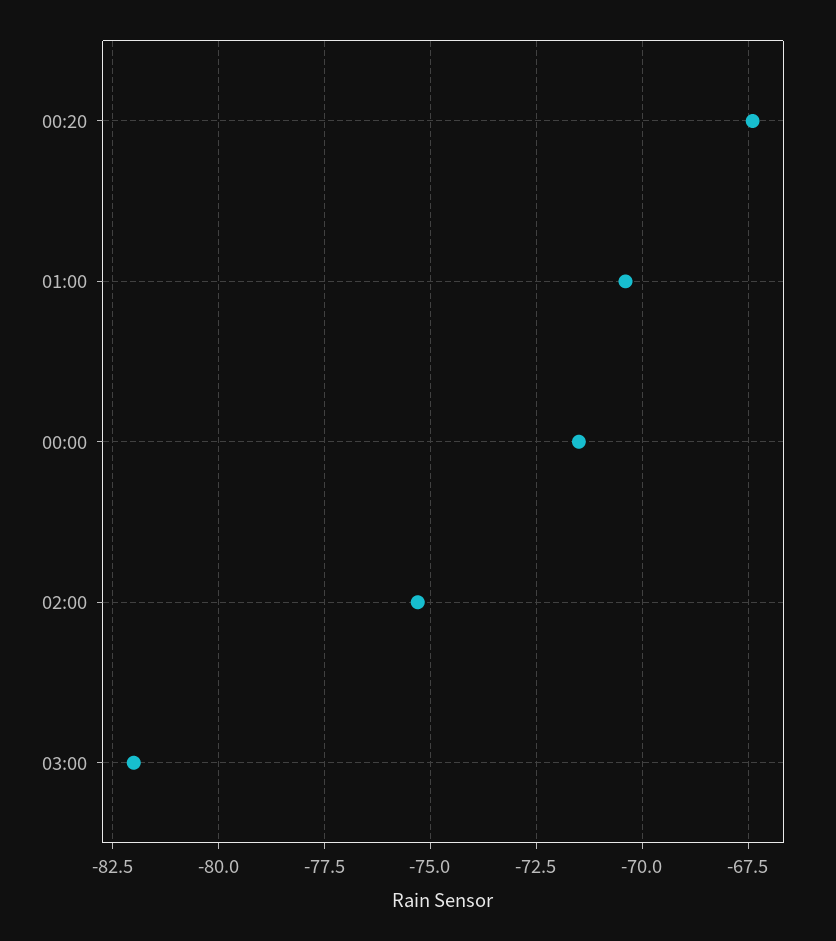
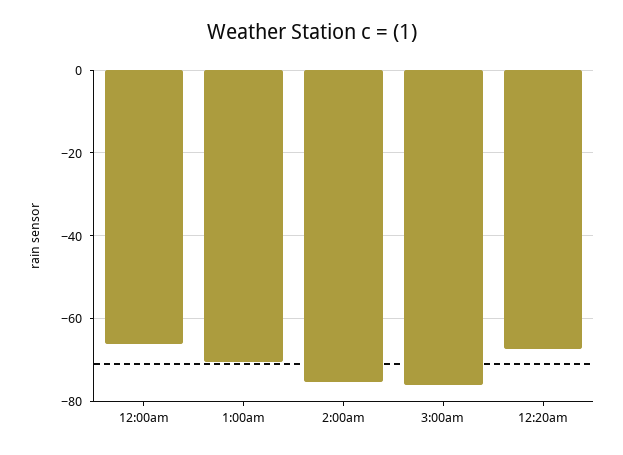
  {
    "00:20": -67.5,
    "01:00": -70.5,
-   "00:00": -71.5,
+   "00:00": -66,
    "02:00": -75.5,
-   "03:00": -82
+   "03:00": -76
  }

